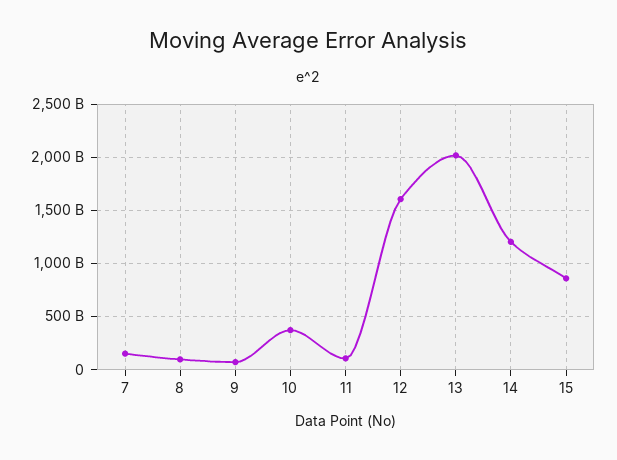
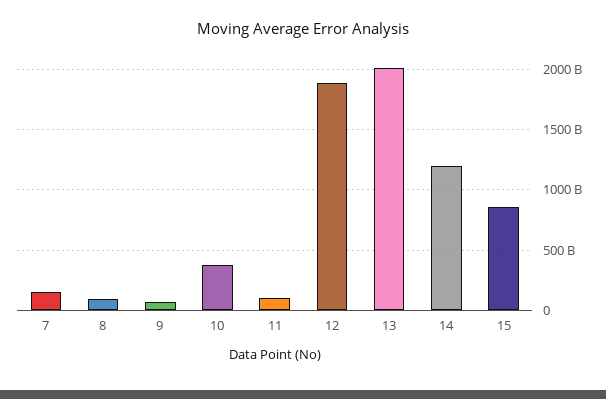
  {
    "7": 150000000000,
    "8": 100000000000,
    "9": 50000000000,
    "10": 350000000000,
    "11": 100000000000,
-   "12": 1600000000000,
+   "12": 1900000000000,
    "13": 2000000000000,
    "14": 1200000000000,
    "15": 850000000000
  }

